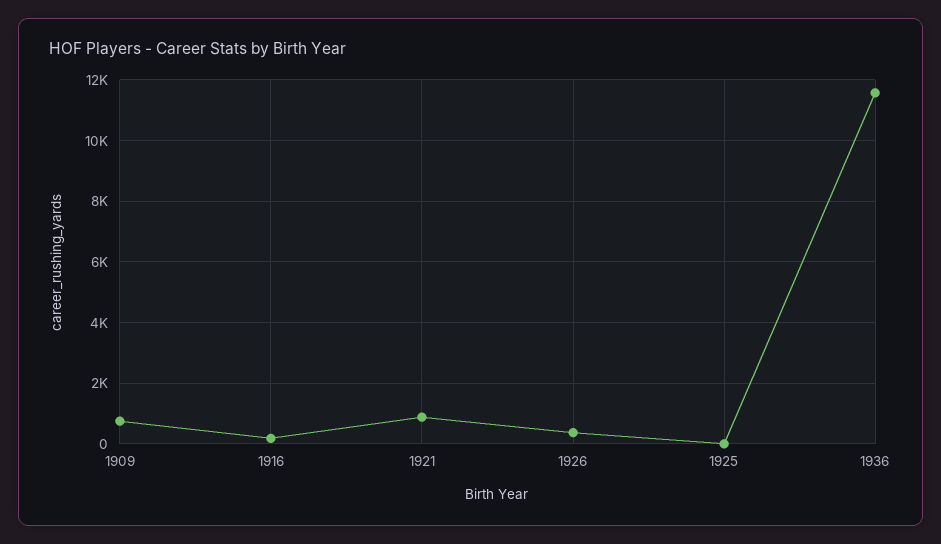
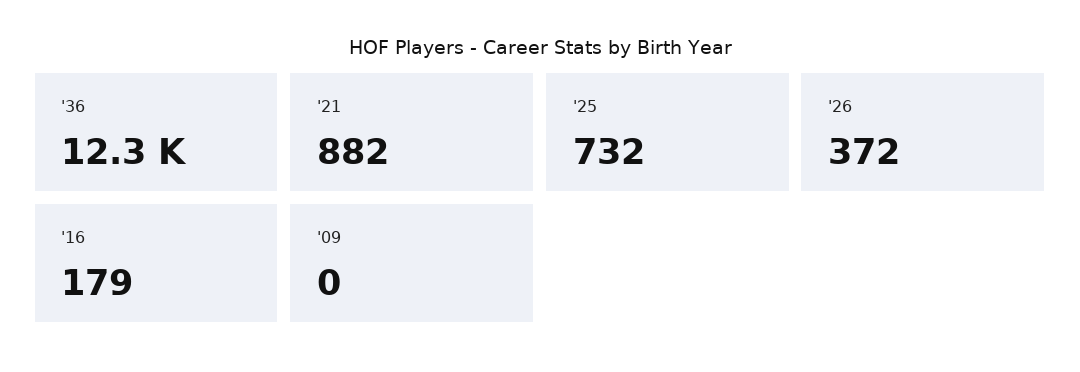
  {
-   "1909": 800,
+   "1909": 0,
    "1916": 179,
    "1921": 882,
    "1926": 372,
-   "1925": 0,
+   "1925": 732,
-   "1936": 11600
+   "1936": 12300
  }

